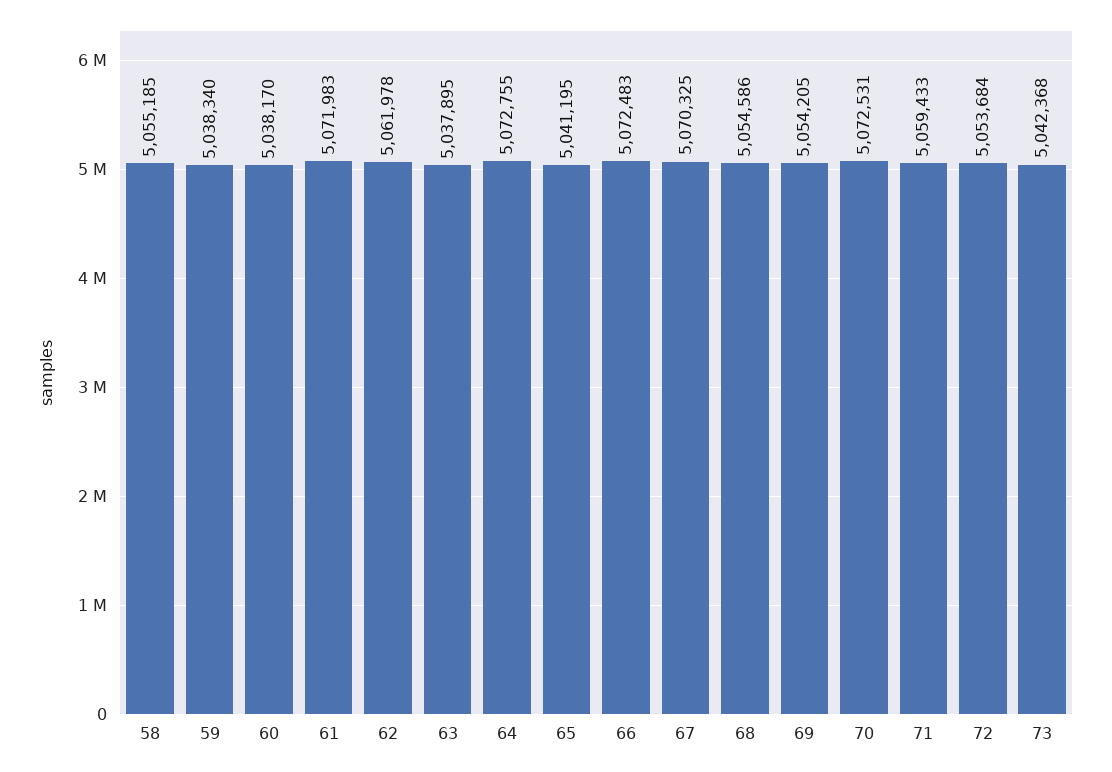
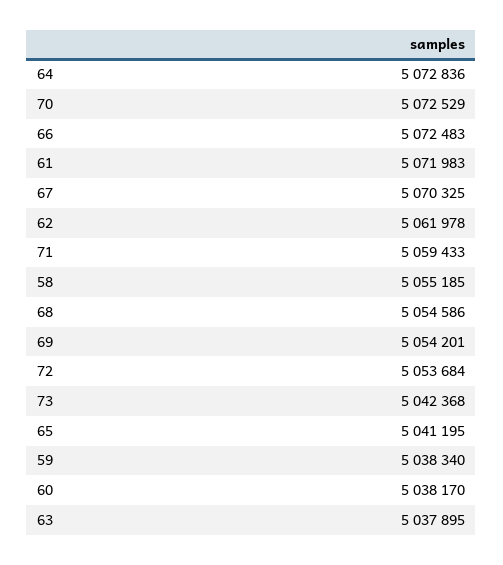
  {
    "58": 5055185,
    "59": 5038340,
    "60": 5038170,
    "61": 5071983,
    "62": 5061978,
    "63": 5037895,
-   "64": 5072755,
+   "64": 5072836,
    "65": 5041195,
    "66": 5072483,
    "67": 5070325,
    "68": 5054586,
-   "69": 5054205,
+   "69": 5054201,
-   "70": 5072531,
+   "70": 5072529,
    "71": 5059433,
    "72": 5053684,
    "73": 5042368
  }

